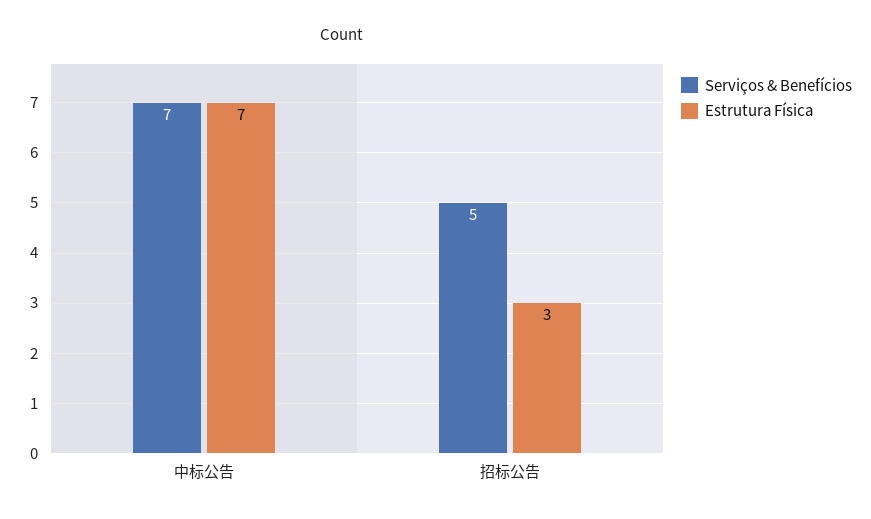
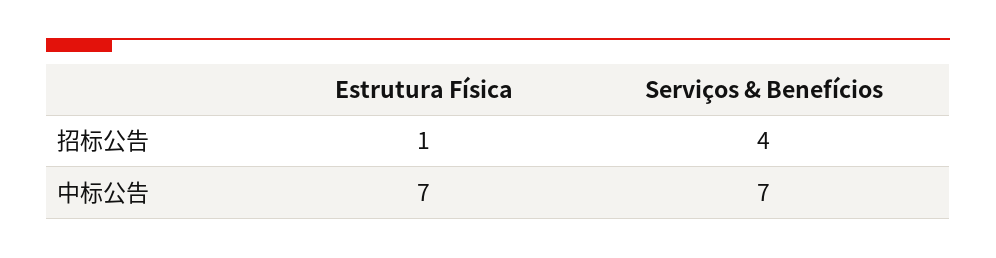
  {
    "Serviços & Benefícios": {
      "中标公告": 7,
-     "招标公告": 5
+     "招标公告": 4
    },
    "Estrutura Física": {
      "中标公告": 7,
-     "招标公告": 3
+     "招标公告": 1
    }
  }

